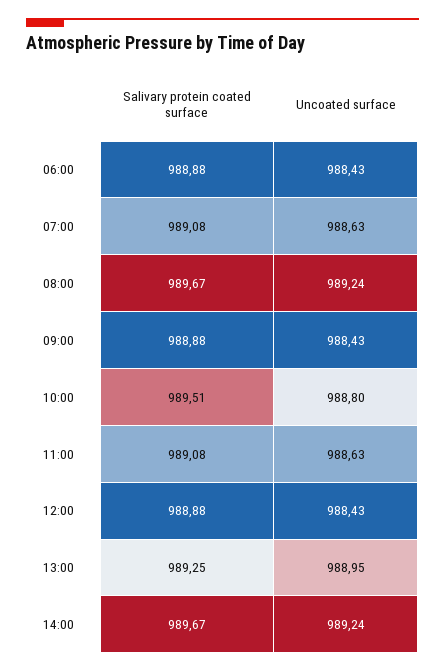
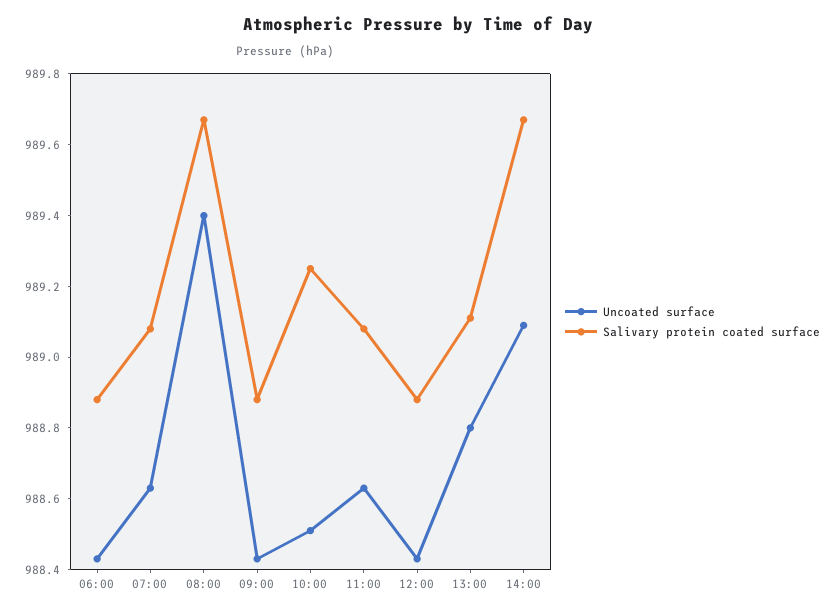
  {
    "Salivary protein coated surface": {
      "06:00": 988.88,
      "07:00": 989.08,
      "08:00": 989.67,
      "09:00": 988.88,
-     "10:00": 989.51,
+     "10:00": 989.25,
      "11:00": 989.08,
      "12:00": 988.88,
-     "13:00": 989.25,
+     "13:00": 989.1,
      "14:00": 989.67
    },
    "Uncoated surface": {
      "06:00": 988.43,
      "07:00": 988.63,
-     "08:00": 989.24,
+     "08:00": 989.4,
      "09:00": 988.43,
-     "10:00": 988.8,
+     "10:00": 988.5,
      "11:00": 988.63,
      "12:00": 988.43,
-     "13:00": 988.95,
+     "13:00": 988.8,
-     "14:00": 989.24
+     "14:00": 989.1
    }
  }

